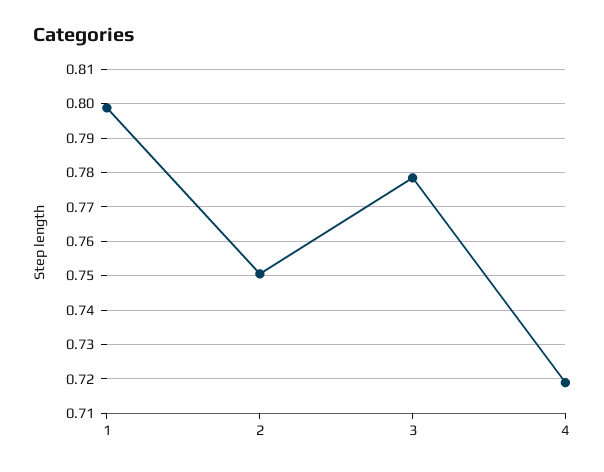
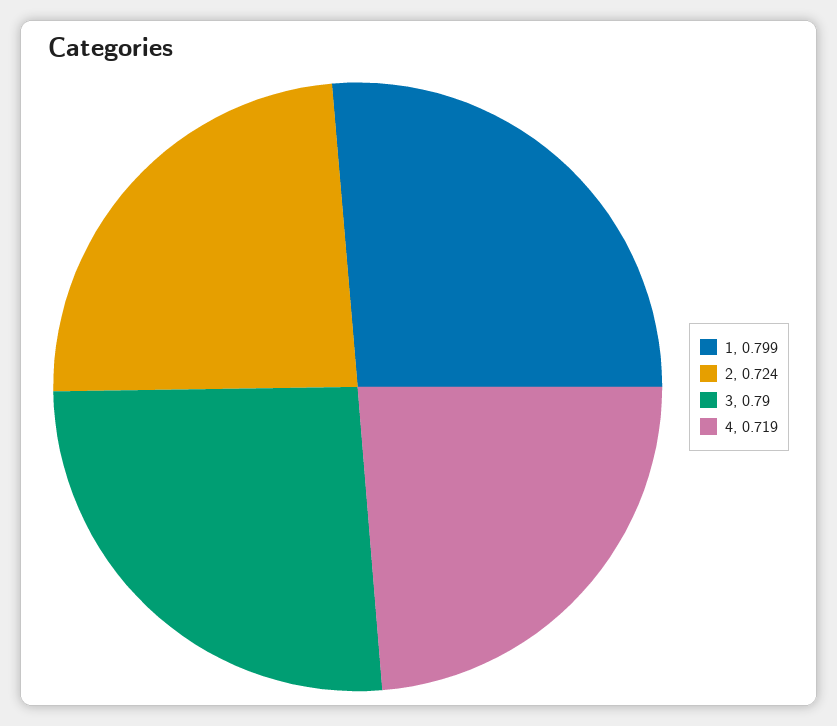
  {
    "1": 0.799,
-   "2": 0.75,
+   "2": 0.724,
-   "3": 0.778,
+   "3": 0.79,
    "4": 0.719
  }

